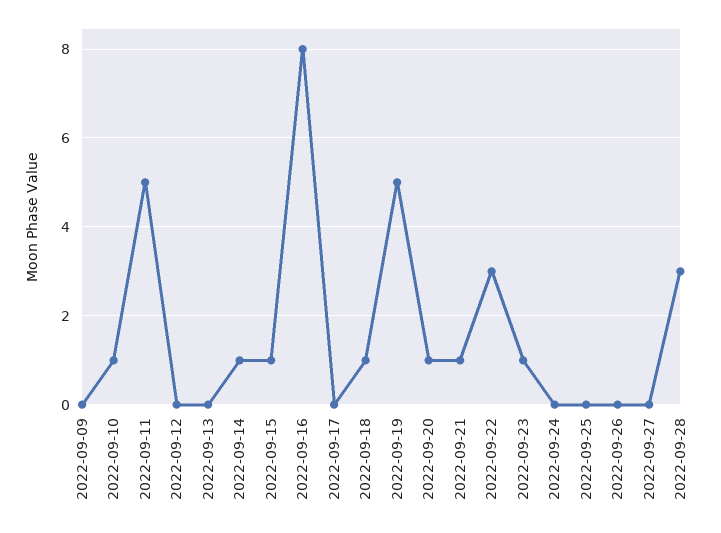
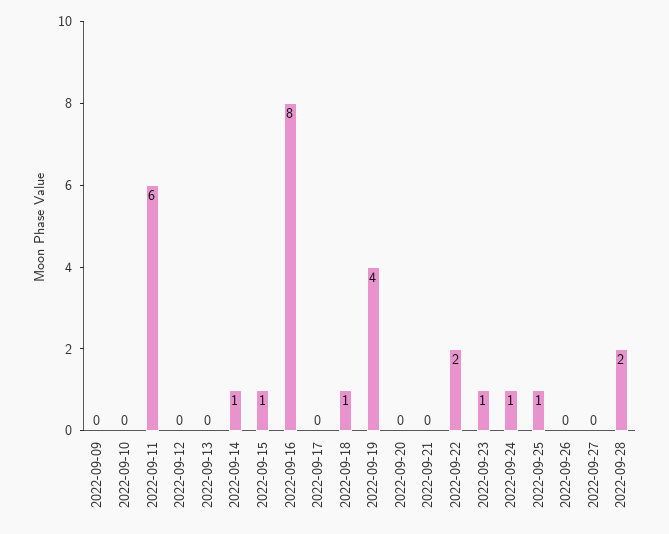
  {
    "2022-09-09": 0,
-   "2022-09-10": 1,
+   "2022-09-10": 0,
-   "2022-09-11": 5,
+   "2022-09-11": 6,
    "2022-09-12": 0,
    "2022-09-13": 0,
    "2022-09-14": 1,
    "2022-09-15": 1,
    "2022-09-16": 8,
    "2022-09-17": 0,
    "2022-09-18": 1,
-   "2022-09-19": 5,
+   "2022-09-19": 4,
-   "2022-09-20": 1,
+   "2022-09-20": 0,
-   "2022-09-21": 1,
+   "2022-09-21": 0,
-   "2022-09-22": 3,
+   "2022-09-22": 2,
    "2022-09-23": 1,
-   "2022-09-24": 0,
+   "2022-09-24": 1,
-   "2022-09-25": 0,
+   "2022-09-25": 1,
    "2022-09-26": 0,
    "2022-09-27": 0,
-   "2022-09-28": 3
+   "2022-09-28": 2
  }

